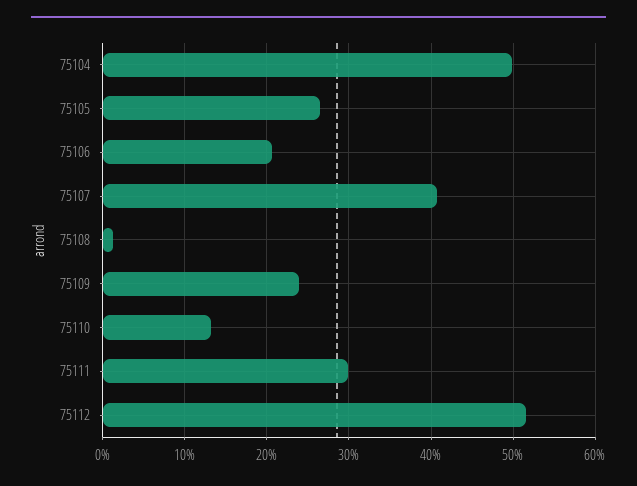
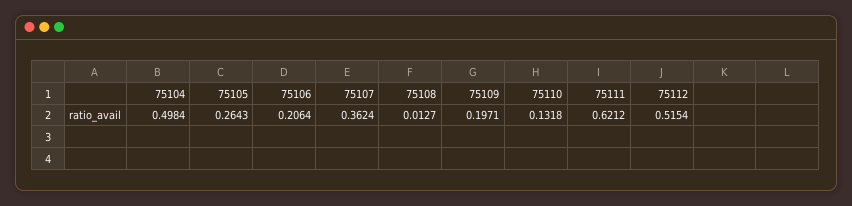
  {
    "75104": 0.4984,
    "75105": 0.2643,
    "75106": 0.2064,
-   "75107": 0.41,
+   "75107": 0.3624,
    "75108": 0.0127,
-   "75109": 0.24,
+   "75109": 0.1971,
    "75110": 0.1318,
-   "75111": 0.3,
+   "75111": 0.6212,
    "75112": 0.5154
  }

